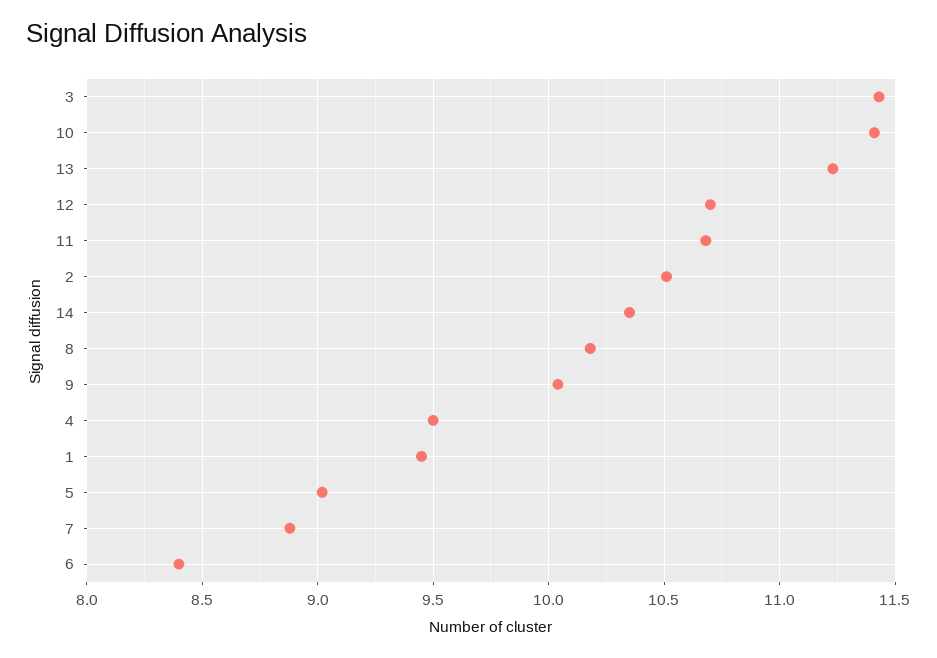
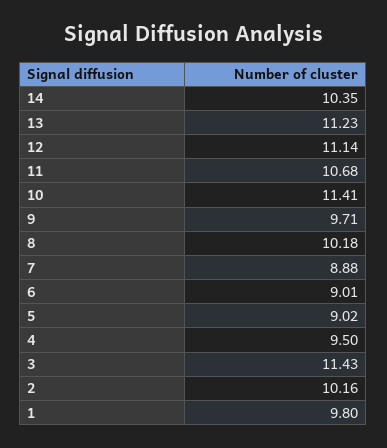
  {
    "3": 11.43,
    "10": 11.41,
    "13": 11.23,
-   "12": 10.7,
+   "12": 11.14,
    "11": 10.68,
-   "2": 10.5,
+   "2": 10.16,
    "14": 10.35,
    "8": 10.18,
-   "9": 10.05,
+   "9": 9.71,
    "4": 9.5,
-   "1": 9.45,
+   "1": 9.8,
    "5": 9.02,
    "7": 8.88,
-   "6": 8.4
+   "6": 9.01
  }

